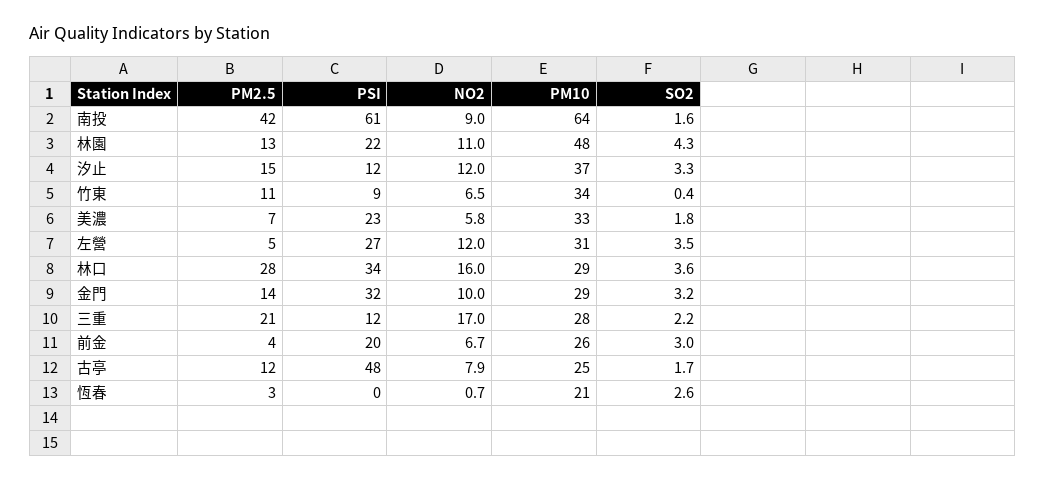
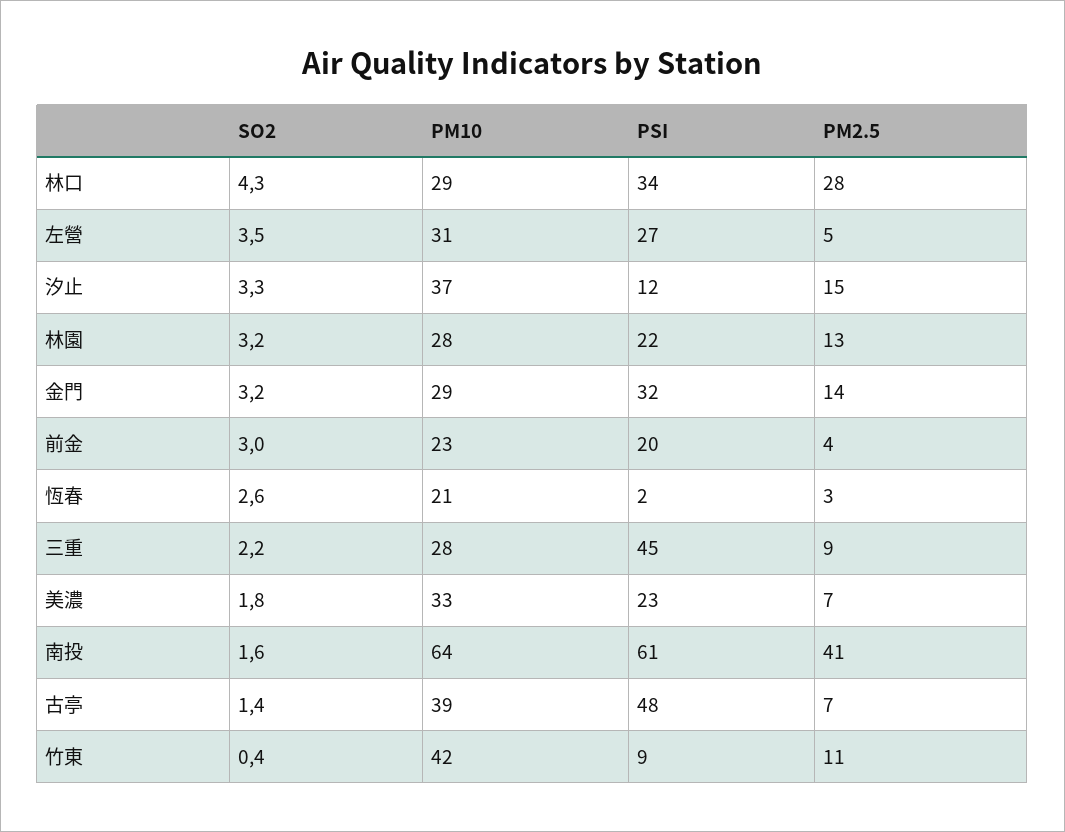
  {
    "PM2.5": {
-     "南投": 42,
+     "南投": 41,
      "林園": 13,
      "汐止": 15,
      "竹東": 11,
      "美濃": 7,
      "左營": 5,
      "林口": 28,
      "金門": 14,
-     "三重": 21,
+     "三重": 9,
      "前金": 4,
-     "古亭": 12,
+     "古亭": 7,
      "恆春": 3
    },
    "PSI": {
      "南投": 61,
      "林園": 22,
      "汐止": 12,
      "竹東": 9,
      "美濃": 23,
      "左營": 27,
      "林口": 34,
      "金門": 32,
-     "三重": 12,
+     "三重": 45,
      "前金": 20,
      "古亭": 48,
-     "恆春": 0
+     "恆春": 2
    },
-   "NO2": {
-     "南投": 9,
-     "林園": 11,
-     "汐止": 12,
-     "竹東": 6.5,
-     "美濃": 5.8,
-     "左營": 12,
-     "林口": 16,
-     "金門": 10,
-     "三重": 17,
-     "前金": 6.7,
-     "古亭": 7.9,
-     "恆春": 0.7
-   },
    "PM10": {
      "南投": 64,
-     "林園": 48,
+     "林園": 28,
      "汐止": 37,
-     "竹東": 34,
+     "竹東": 42,
      "美濃": 33,
      "左營": 31,
      "林口": 29,
      "金門": 29,
      "三重": 28,
-     "前金": 26,
+     "前金": 23,
-     "古亭": 25,
+     "古亭": 39,
      "恆春": 21
    },
    "SO2": {
      "南投": 1.6,
-     "林園": 4.3,
+     "林園": 3.2,
      "汐止": 3.3,
      "竹東": 0.4,
      "美濃": 1.8,
      "左營": 3.5,
-     "林口": 3.6,
+     "林口": 4.3,
      "金門": 3.2,
      "三重": 2.2,
      "前金": 3,
-     "古亭": 1.7,
+     "古亭": 1.4,
      "恆春": 2.6
    }
  }

